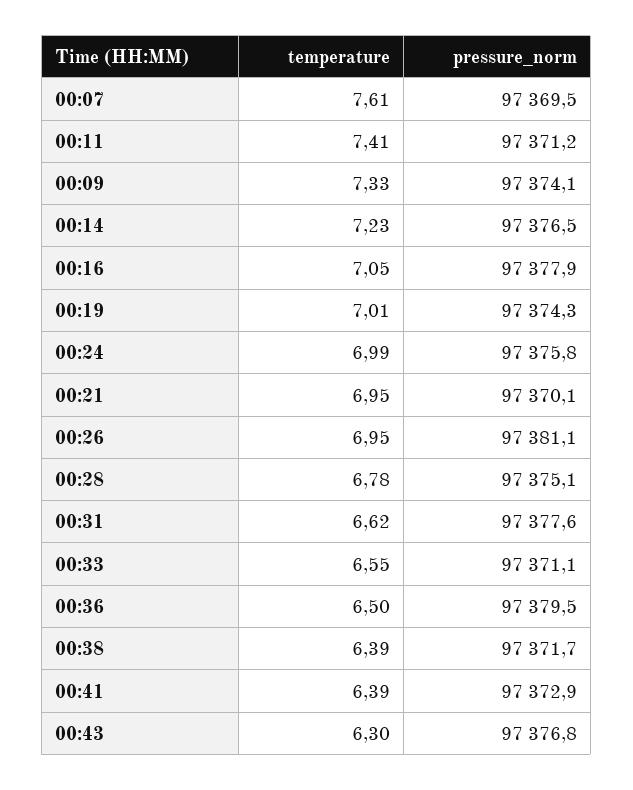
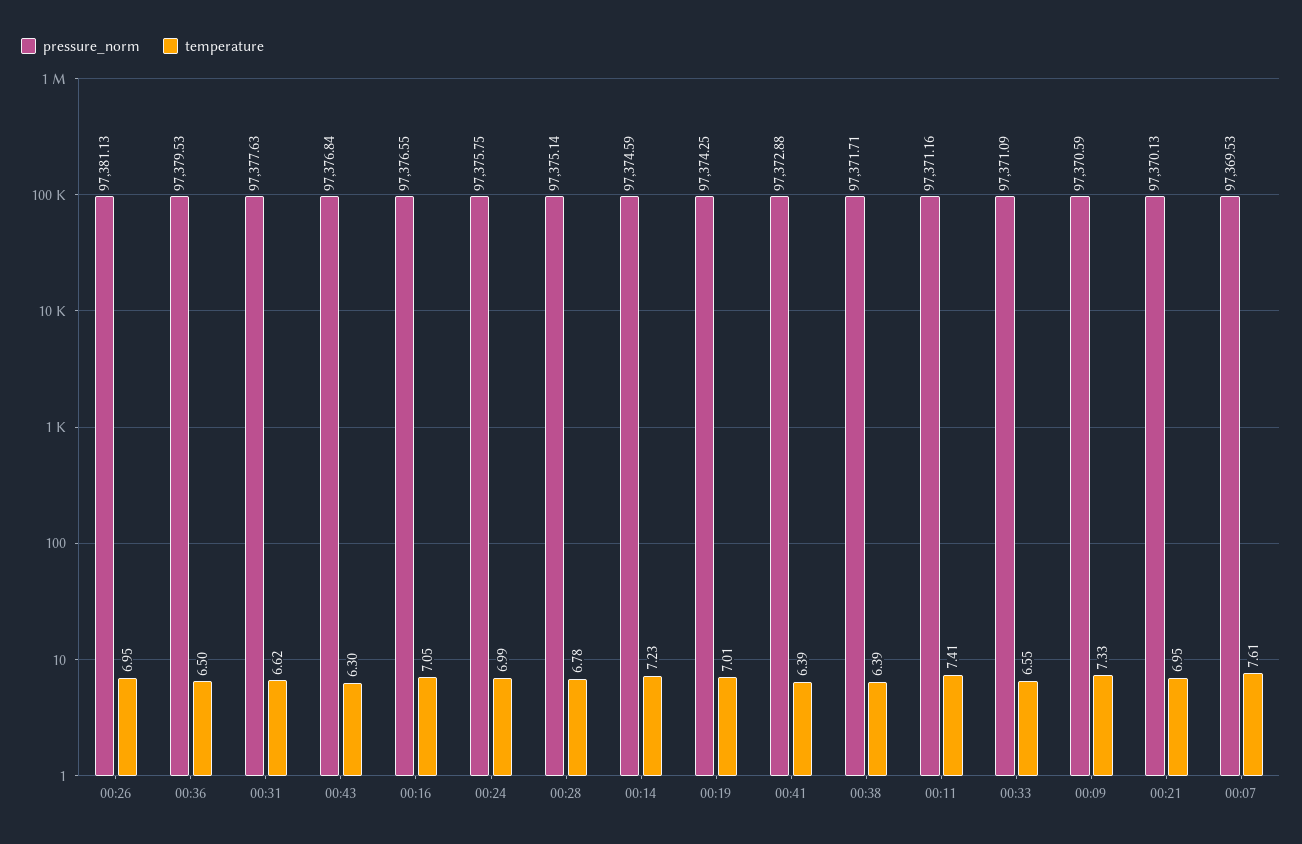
  {
    "temperature": {
      "00:07": 7.61,
      "00:11": 7.41,
      "00:09": 7.33,
      "00:14": 7.23,
      "00:16": 7.05,
      "00:19": 7.01,
      "00:24": 6.99,
      "00:21": 6.95,
      "00:26": 6.95,
      "00:28": 6.78,
      "00:31": 6.62,
      "00:33": 6.55,
      "00:36": 6.5,
      "00:38": 6.39,
      "00:41": 6.39,
      "00:43": 6.3
    },
    "pressure_norm": {
      "00:07": 97369.53,
      "00:11": 97371.16,
-     "00:09": 97374.1,
+     "00:09": 97370.59,
-     "00:14": 97376.5,
+     "00:14": 97374.59,
-     "00:16": 97377.9,
+     "00:16": 97376.55,
      "00:19": 97374.25,
      "00:24": 97375.75,
      "00:21": 97370.13,
      "00:26": 97381.13,
      "00:28": 97375.14,
      "00:31": 97377.63,
      "00:33": 97371.09,
      "00:36": 97379.53,
      "00:38": 97371.71,
      "00:41": 97372.88,
      "00:43": 97376.84
    }
  }

